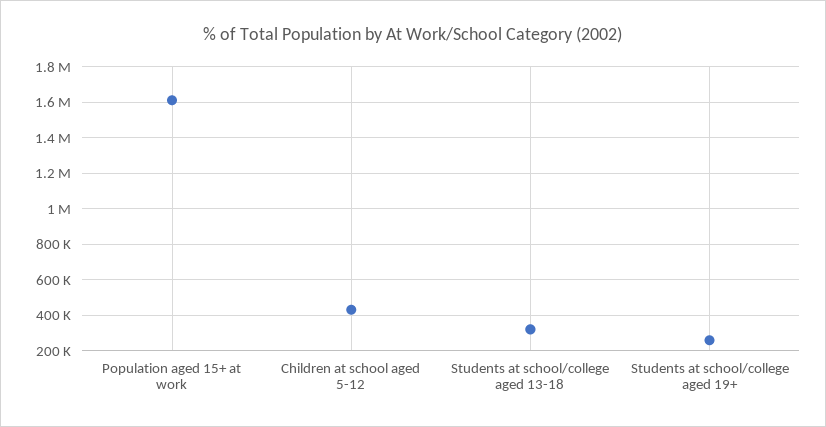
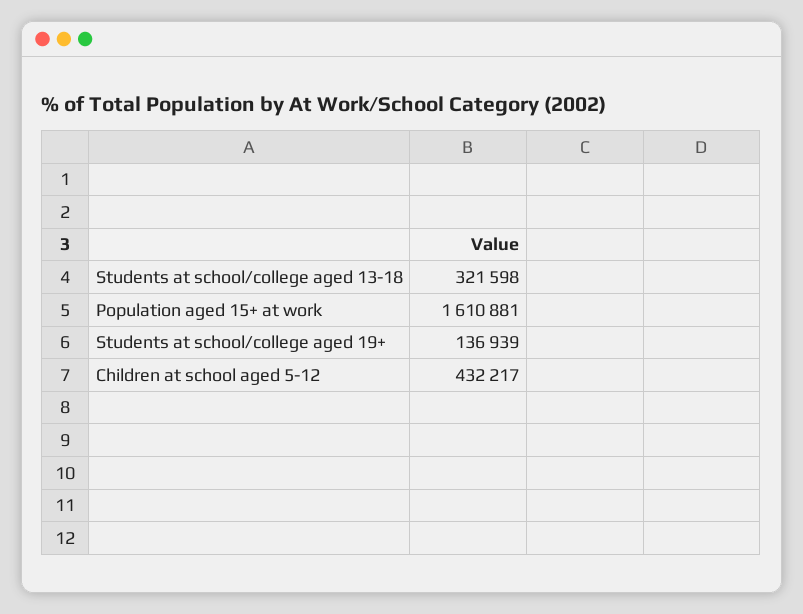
  {
    "Population aged 15+ at work": 1610881,
    "Children at school aged 5-12": 432217,
    "Students at school/college aged 13-18": 321598,
-   "Students at school/college aged 19+": 250000
+   "Students at school/college aged 19+": 136939
  }

